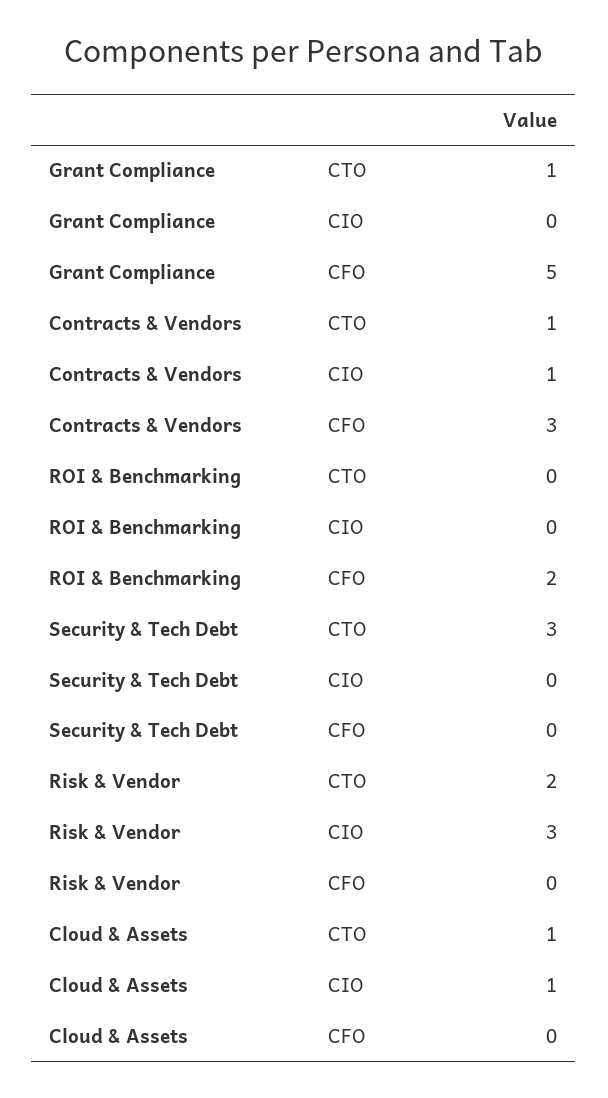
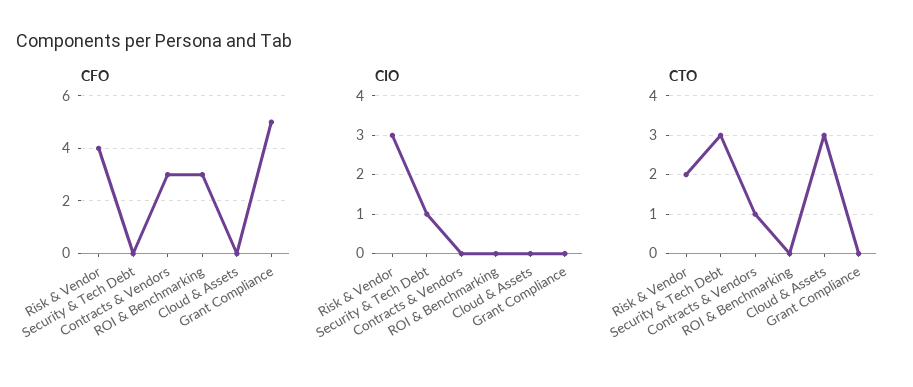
  {
    "CTO": {
-     "Grant Compliance": 1,
+     "Grant Compliance": 0,
      "Contracts & Vendors": 1,
      "ROI & Benchmarking": 0,
      "Security & Tech Debt": 3,
      "Risk & Vendor": 2,
-     "Cloud & Assets": 1
+     "Cloud & Assets": 3
    },
    "CIO": {
      "Grant Compliance": 0,
-     "Contracts & Vendors": 1,
+     "Contracts & Vendors": 0,
      "ROI & Benchmarking": 0,
-     "Security & Tech Debt": 0,
+     "Security & Tech Debt": 1,
      "Risk & Vendor": 3,
-     "Cloud & Assets": 1
+     "Cloud & Assets": 0
    },
    "CFO": {
      "Grant Compliance": 5,
      "Contracts & Vendors": 3,
-     "ROI & Benchmarking": 2,
+     "ROI & Benchmarking": 3,
      "Security & Tech Debt": 0,
-     "Risk & Vendor": 0,
+     "Risk & Vendor": 4,
      "Cloud & Assets": 0
    }
  }

